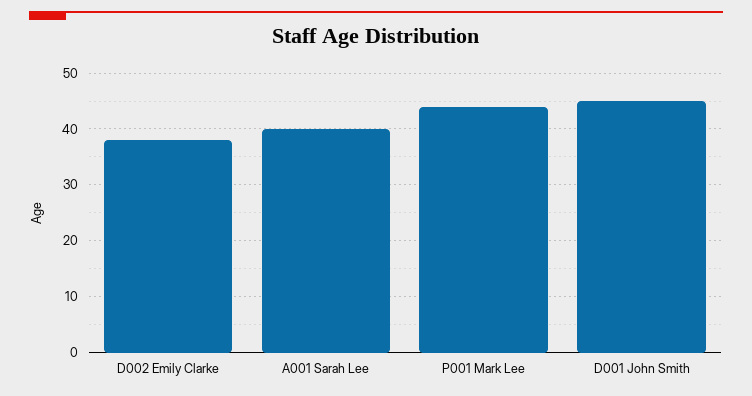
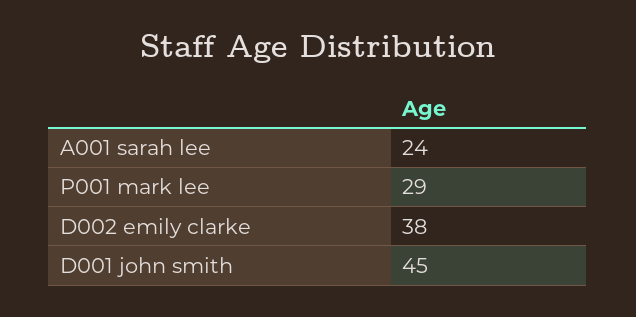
  {
    "D002 Emily Clarke": 38,
-   "A001 Sarah Lee": 40,
+   "A001 Sarah Lee": 24,
-   "P001 Mark Lee": 45,
+   "P001 Mark Lee": 29,
    "D001 John Smith": 45
  }

